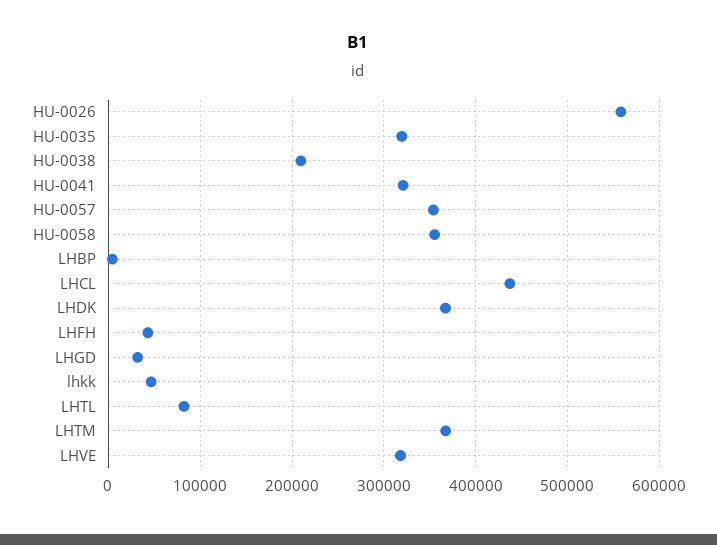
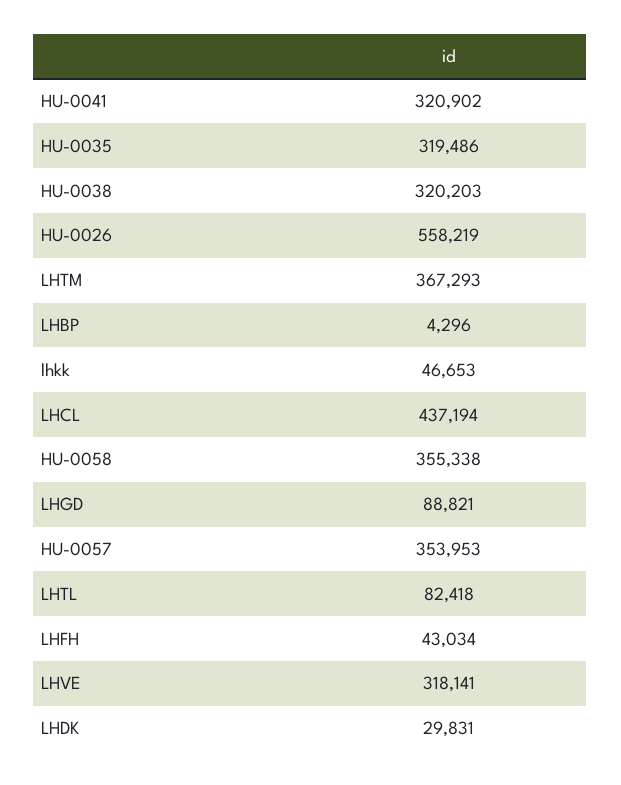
  {
    "HU-0026": 558219,
    "HU-0035": 319486,
-   "HU-0038": 210000,
+   "HU-0038": 320203,
    "HU-0041": 320902,
    "HU-0057": 353953,
    "HU-0058": 355338,
    "LHBP": 4296,
    "LHCL": 437194,
-   "LHDK": 370000,
+   "LHDK": 29831,
    "LHFH": 43034,
-   "LHGD": 30000,
+   "LHGD": 88821,
    "lhkk": 46653,
    "LHTL": 82418,
    "LHTM": 367293,
    "LHVE": 318141
  }

